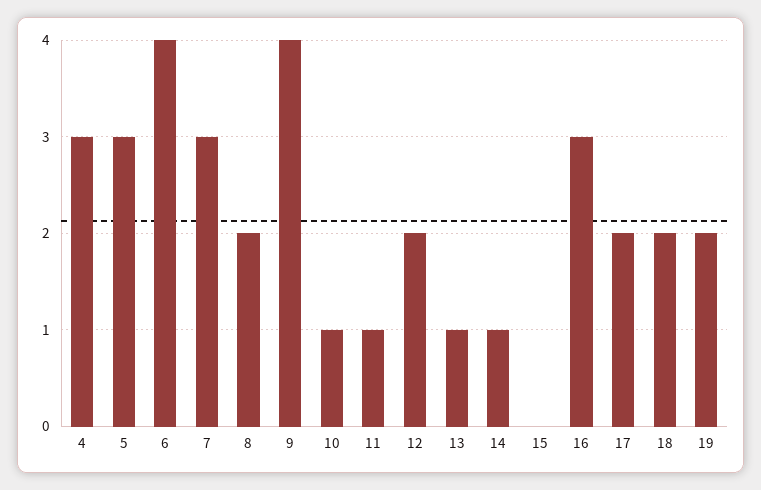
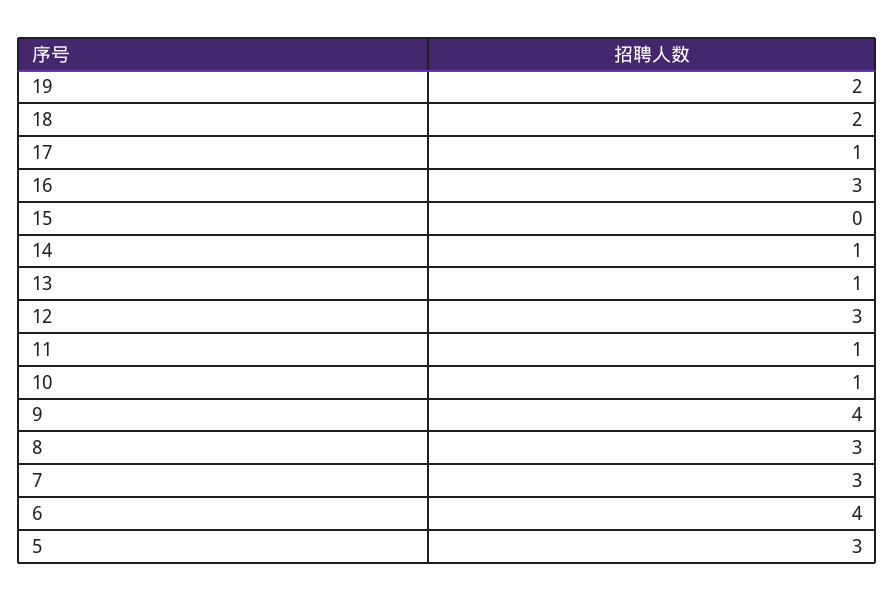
  {
-   "4": 3,
    "5": 3,
    "6": 4,
    "7": 3,
-   "8": 2,
+   "8": 3,
    "9": 4,
    "10": 1,
    "11": 1,
-   "12": 2,
+   "12": 3,
    "13": 1,
    "14": 1,
    "15": 0,
    "16": 3,
-   "17": 2,
+   "17": 1,
    "18": 2,
    "19": 2
  }

